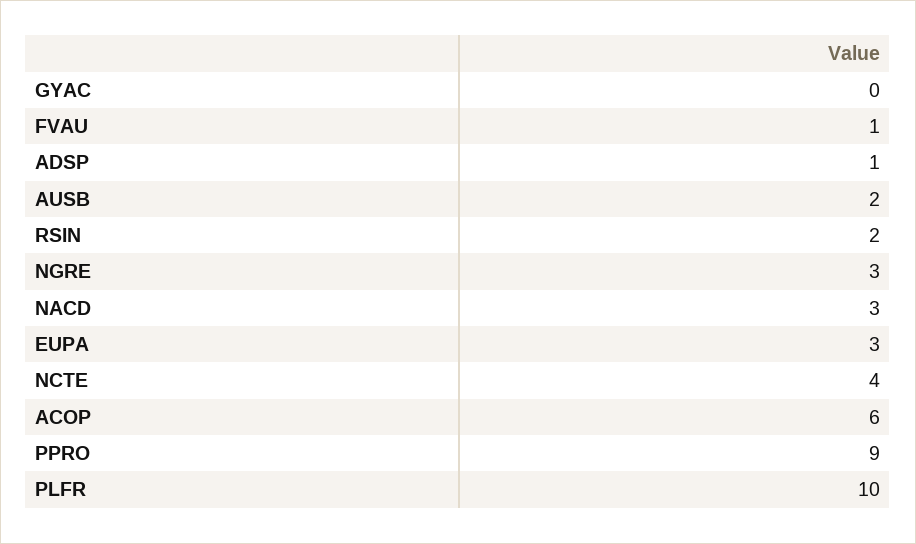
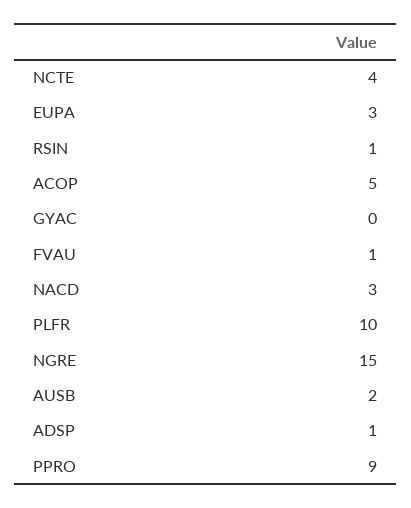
  {
    "GYAC": 0,
    "FVAU": 1,
    "ADSP": 1,
    "AUSB": 2,
-   "RSIN": 2,
+   "RSIN": 1,
-   "NGRE": 3,
+   "NGRE": 15,
    "NACD": 3,
    "EUPA": 3,
    "NCTE": 4,
-   "ACOP": 6,
+   "ACOP": 5,
    "PPRO": 9,
    "PLFR": 10
  }

